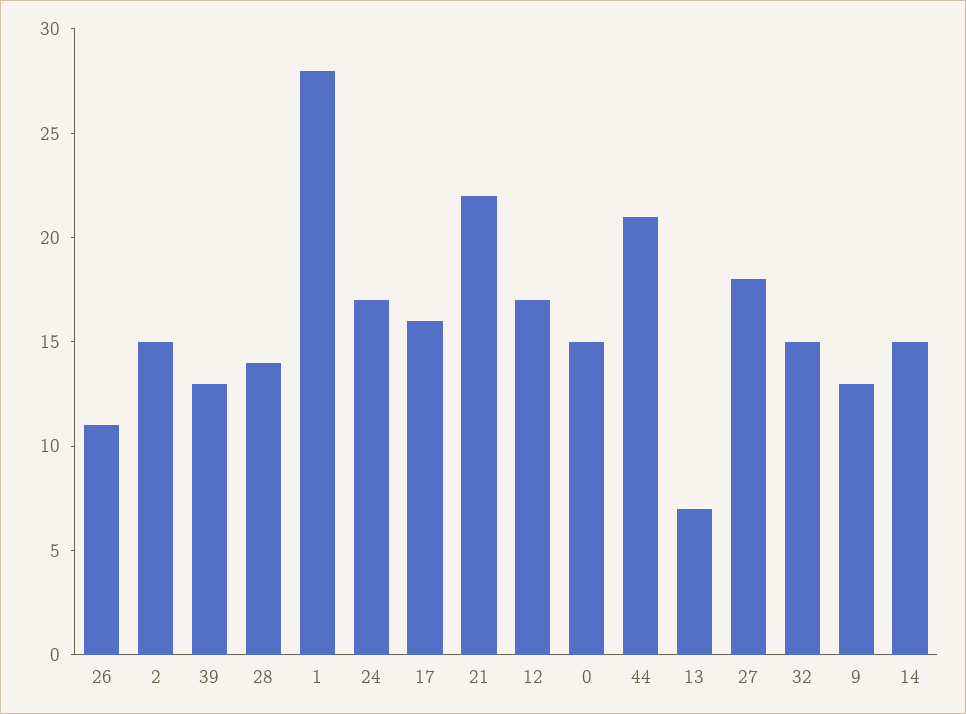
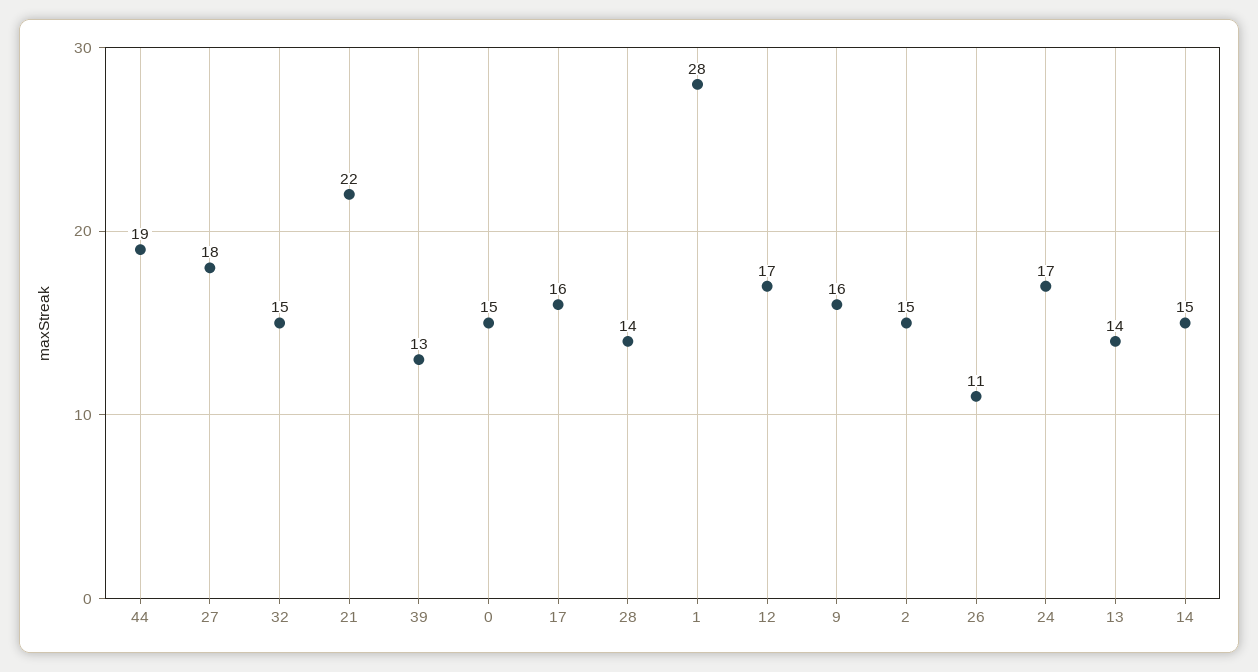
  {
    "26": 11,
    "2": 15,
    "39": 13,
    "28": 14,
    "1": 28,
    "24": 17,
    "17": 16,
    "21": 22,
    "12": 17,
    "0": 15,
-   "44": 21,
+   "44": 19,
-   "13": 7,
+   "13": 14,
    "27": 18,
    "32": 15,
-   "9": 13,
+   "9": 16,
    "14": 15
  }

